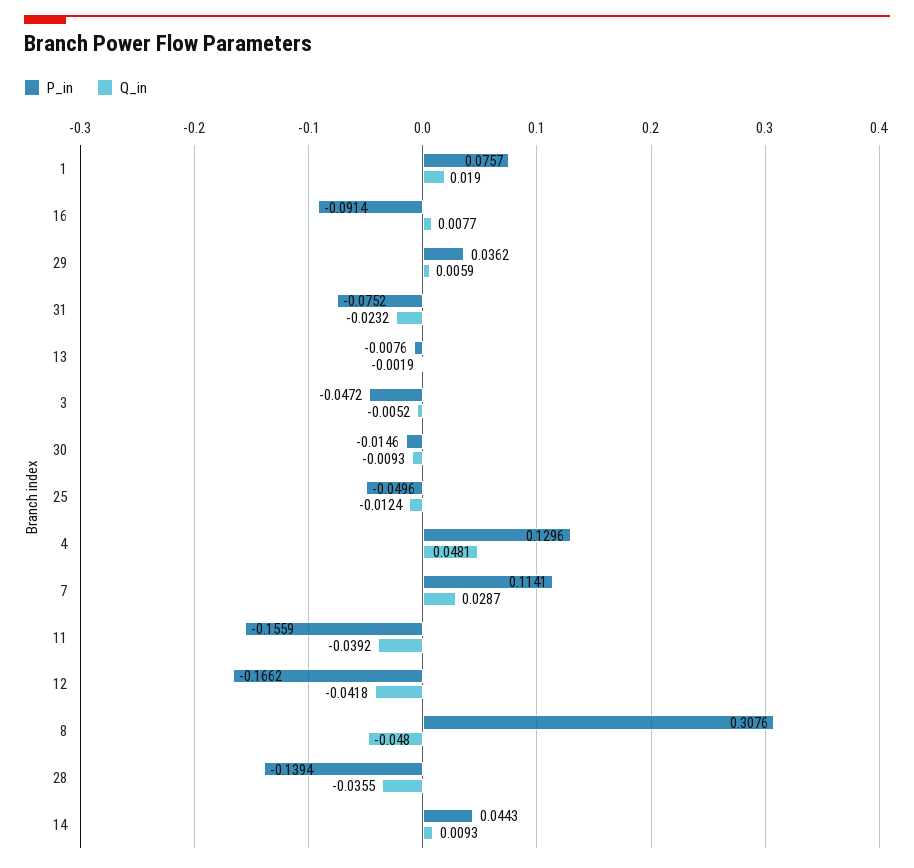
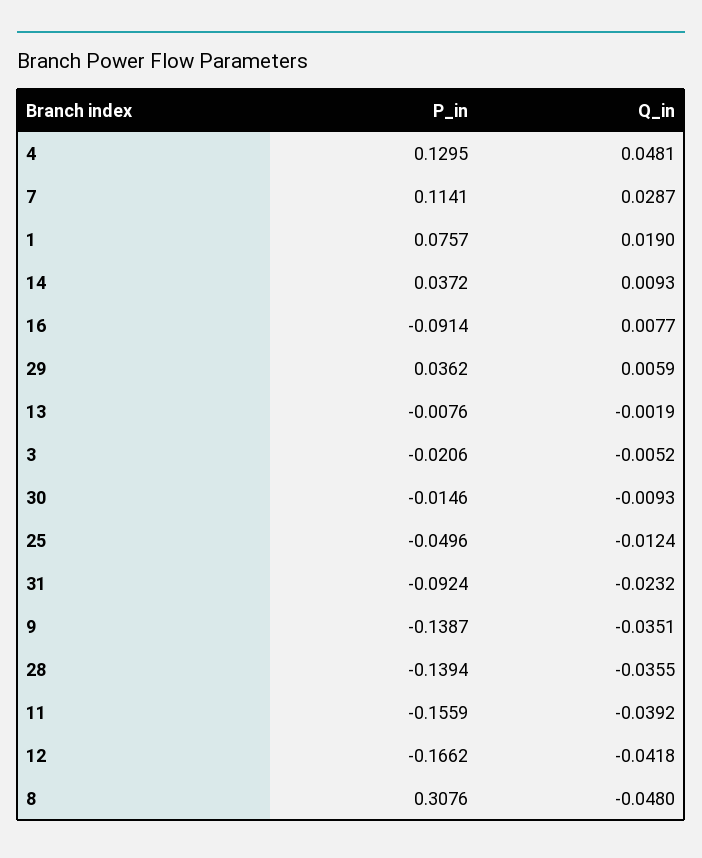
  {
    "P_in": {
      "1": 0.0757,
      "16": -0.0914,
      "29": 0.0362,
-     "31": -0.0752,
+     "31": -0.0924,
      "13": -0.0076,
-     "3": -0.0472,
+     "3": -0.0206,
      "30": -0.0146,
      "25": -0.0496,
-     "4": 0.1296,
+     "4": 0.1295,
      "7": 0.1141,
      "11": -0.1559,
      "12": -0.1662,
      "8": 0.3076,
      "28": -0.1394,
-     "14": 0.0443
+     "14": 0.0372,
+     "9": -0.1387
    },
    "Q_in": {
      "1": 0.019,
      "16": 0.0077,
      "29": 0.0059,
      "31": -0.0232,
      "13": -0.0019,
      "3": -0.0052,
      "30": -0.0093,
      "25": -0.0124,
      "4": 0.0481,
      "7": 0.0287,
      "11": -0.0392,
      "12": -0.0418,
      "8": -0.048,
      "28": -0.0355,
-     "14": 0.0093
+     "14": 0.0093,
+     "9": -0.0351
    }
  }

